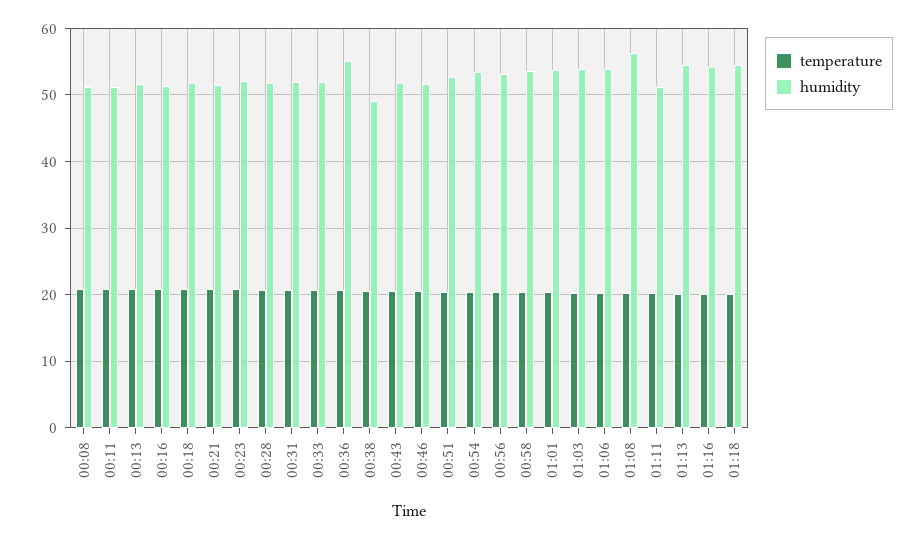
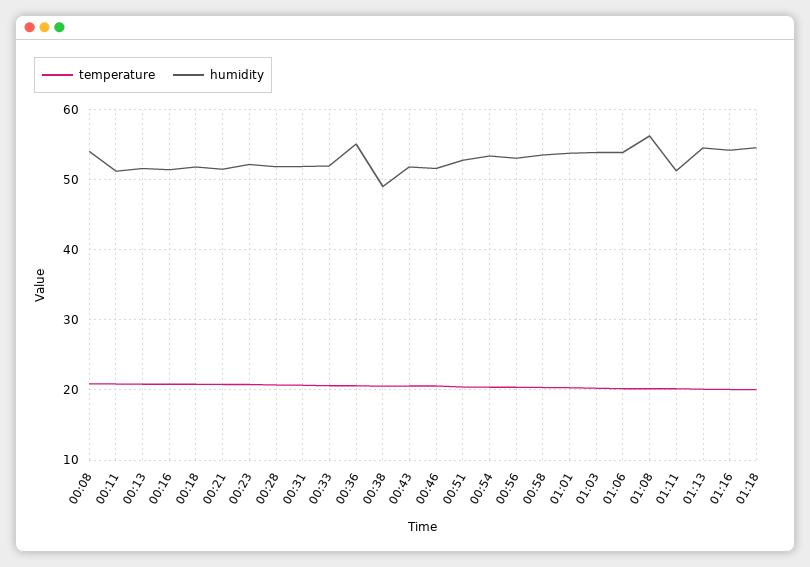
  {
    "temperature": {
      "00:08": 21,
      "00:11": 21,
      "00:13": 21,
      "00:16": 21,
      "00:18": 21,
      "00:21": 21,
      "00:23": 21,
      "00:28": 21,
      "00:31": 21,
      "00:33": 21,
      "00:36": 21,
      "00:38": 21,
      "00:43": 21,
      "00:46": 21,
      "00:51": 20,
      "00:54": 20,
      "00:56": 20,
      "00:58": 20,
      "01:01": 20,
      "01:03": 20,
      "01:06": 20,
      "01:08": 20,
      "01:11": 20,
      "01:13": 20,
      "01:16": 20,
      "01:18": 20
    },
    "humidity": {
-     "00:08": 51,
+     "00:08": 54,
      "00:11": 51,
      "00:13": 52,
      "00:16": 51,
      "00:18": 52,
      "00:21": 51,
      "00:23": 52,
      "00:28": 52,
      "00:31": 52,
      "00:33": 52,
      "00:36": 55,
      "00:38": 49,
      "00:43": 52,
      "00:46": 52,
      "00:51": 53,
      "00:54": 53,
      "00:56": 53,
      "00:58": 54,
      "01:01": 54,
      "01:03": 54,
      "01:06": 54,
      "01:08": 56,
      "01:11": 51,
      "01:13": 55,
      "01:16": 54,
      "01:18": 55
    }
  }

